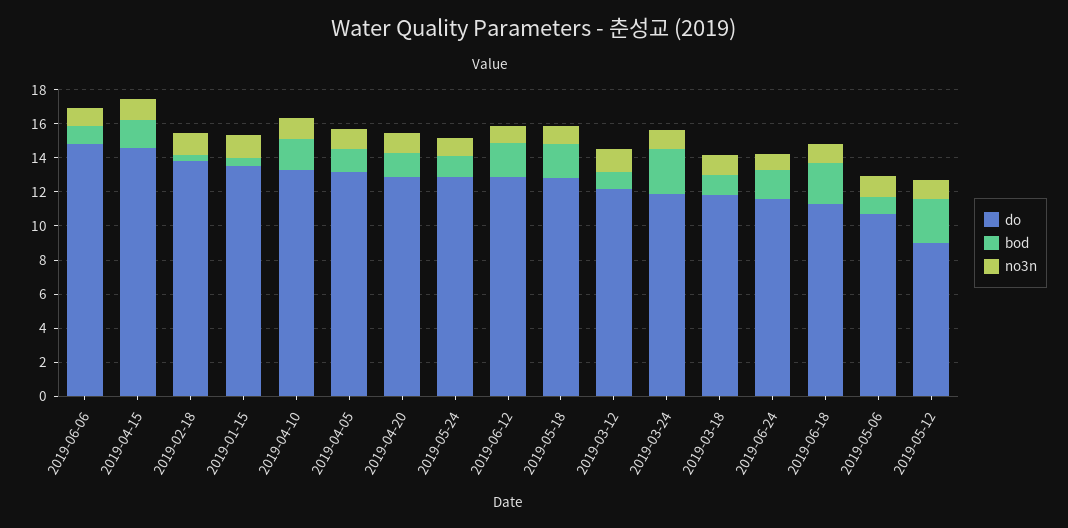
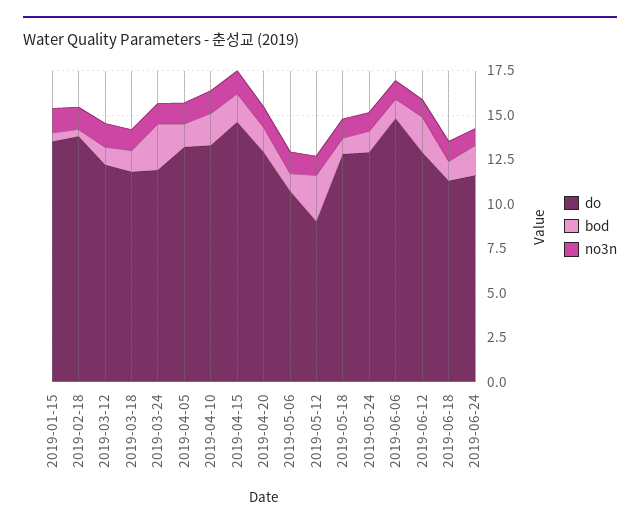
  {
    "do": {
      "2019-06-06": 15,
      "2019-04-15": 14.5,
      "2019-02-18": 14,
      "2019-01-15": 13.5,
      "2019-04-10": 13.5,
      "2019-04-05": 13,
      "2019-04-20": 13,
      "2019-05-24": 13,
      "2019-06-12": 13,
      "2019-05-18": 13,
      "2019-03-12": 12,
      "2019-03-24": 12,
      "2019-03-18": 12,
      "2019-06-24": 11.5,
      "2019-06-18": 11.5,
      "2019-05-06": 10.5,
      "2019-05-12": 9
    },
    "bod": {
      "2019-06-06": 1,
      "2019-04-15": 1.5,
      "2019-02-18": 0.5,
      "2019-01-15": 0.5,
      "2019-04-10": 2,
      "2019-04-05": 1.5,
      "2019-04-20": 1.5,
      "2019-05-24": 1,
      "2019-06-12": 2,
-     "2019-05-18": 2,
+     "2019-05-18": 1,
      "2019-03-12": 1,
      "2019-03-24": 2.5,
      "2019-03-18": 1,
      "2019-06-24": 1.5,
-     "2019-06-18": 2.5,
+     "2019-06-18": 1,
      "2019-05-06": 1,
      "2019-05-12": 2.5
    },
    "no3n": {
      "2019-06-06": 1,
      "2019-04-15": 1.5,
      "2019-02-18": 1,
      "2019-01-15": 1.5,
      "2019-04-10": 1.5,
      "2019-04-05": 1,
      "2019-04-20": 1,
      "2019-05-24": 1,
      "2019-06-12": 1,
      "2019-05-18": 1,
      "2019-03-12": 1.5,
      "2019-03-24": 1,
      "2019-03-18": 1,
      "2019-06-24": 1,
      "2019-06-18": 1,
      "2019-05-06": 1,
      "2019-05-12": 1
    }
  }

